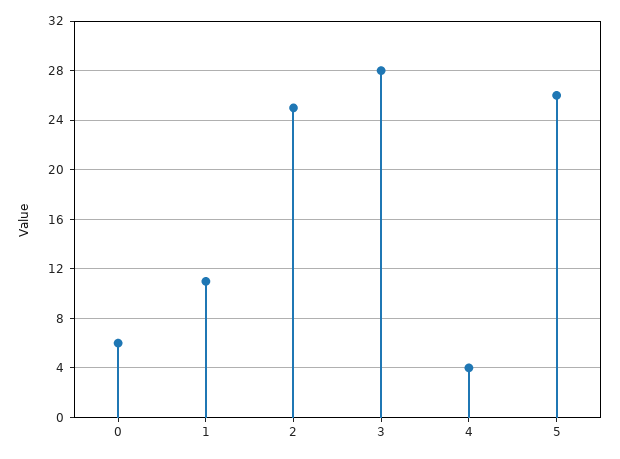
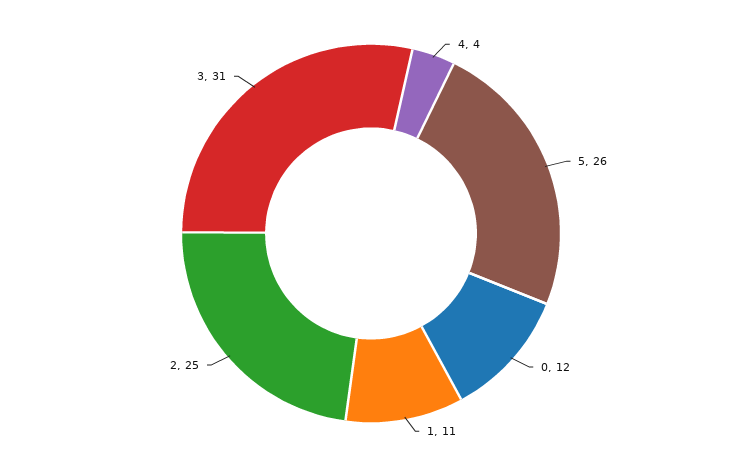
  {
-   "0": 6,
+   "0": 12,
    "1": 11,
    "2": 25,
-   "3": 28,
+   "3": 31,
    "4": 4,
    "5": 26
  }

